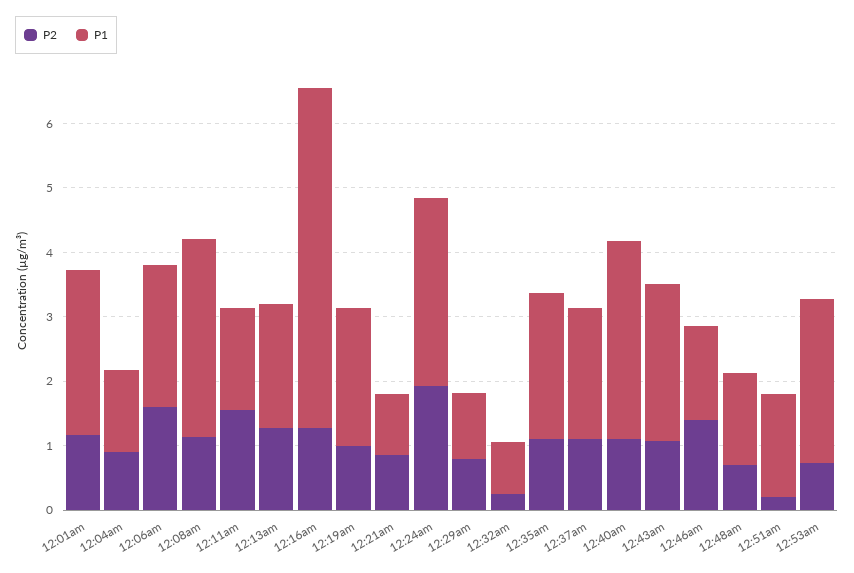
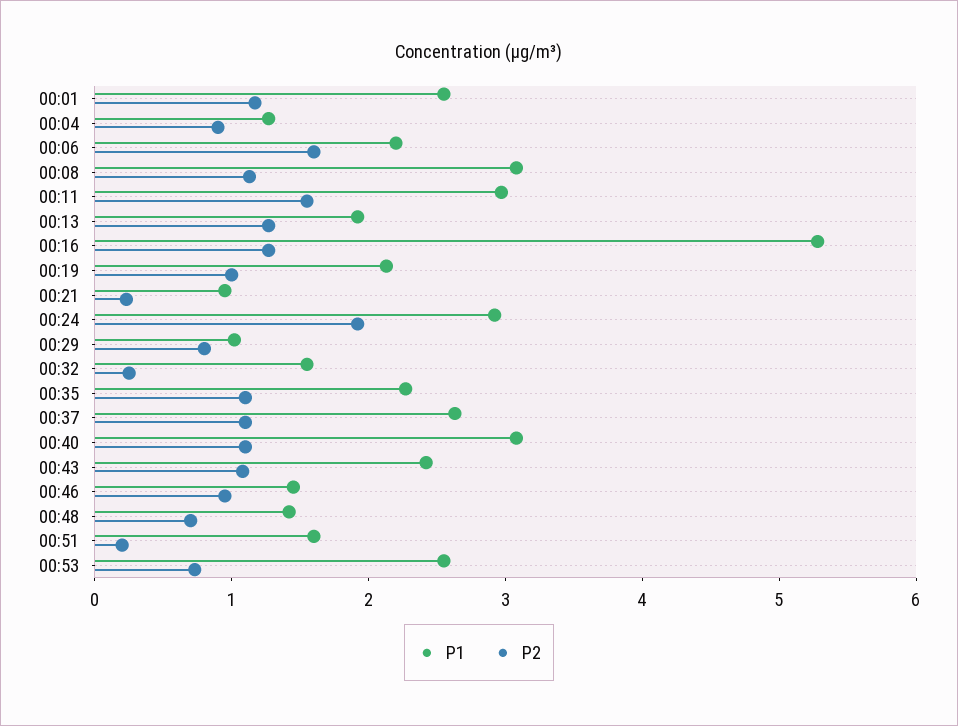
  {
    "P2": {
      "12:01am": 1.2,
      "12:04am": 1,
      "12:06am": 1.6,
      "12:08am": 1.2,
      "12:11am": 1.6,
      "12:13am": 1.2,
      "12:16am": 1.2,
      "12:19am": 1,
-     "12:21am": 0.8,
+     "12:21am": 0.2,
      "12:24am": 2,
      "12:29am": 0.8,
      "12:32am": 0.2,
      "12:35am": 1.2,
      "12:37am": 1.2,
      "12:40am": 1.2,
      "12:43am": 1,
-     "12:46am": 1.4,
+     "12:46am": 1,
      "12:48am": 0.8,
      "12:51am": 0.2,
      "12:53am": 0.8
    },
    "P1": {
      "12:01am": 2.6,
      "12:04am": 1.2,
      "12:06am": 2.2,
      "12:08am": 3,
-     "12:11am": 1.6,
+     "12:11am": 3,
      "12:13am": 2,
      "12:16am": 5.2,
      "12:19am": 2.2,
      "12:21am": 1,
      "12:24am": 3,
      "12:29am": 1,
-     "12:32am": 0.8,
+     "12:32am": 1.6,
      "12:35am": 2.2,
-     "12:37am": 2,
+     "12:37am": 2.6,
      "12:40am": 3,
      "12:43am": 2.4,
      "12:46am": 1.4,
      "12:48am": 1.4,
      "12:51am": 1.6,
      "12:53am": 2.6
    }
  }

